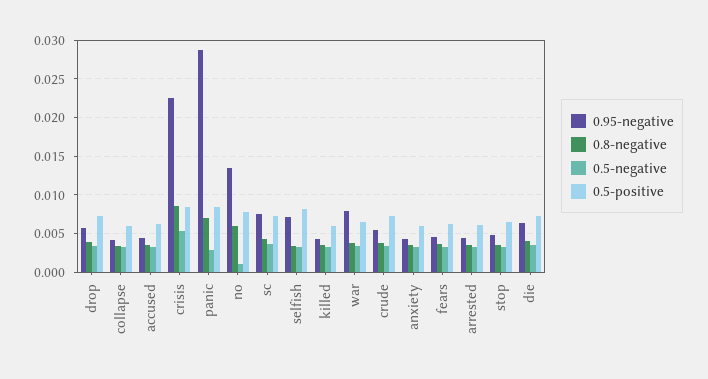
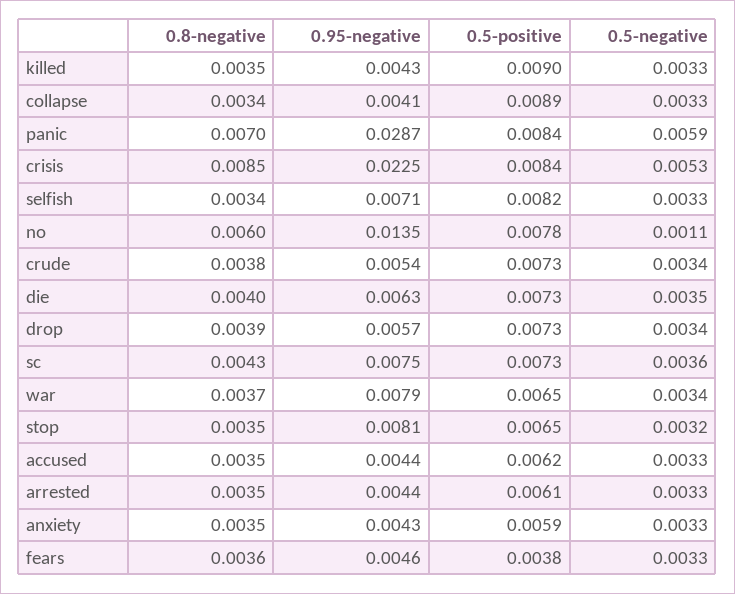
  {
    "0.95-negative": {
      "drop": 0.0057,
      "collapse": 0.0041,
      "accused": 0.0044,
      "crisis": 0.0225,
      "panic": 0.0287,
      "no": 0.0135,
      "sc": 0.0075,
      "selfish": 0.0071,
      "killed": 0.0043,
      "war": 0.0079,
      "crude": 0.0054,
      "anxiety": 0.0043,
      "fears": 0.0046,
      "arrested": 0.0044,
-     "stop": 0.005,
+     "stop": 0.0081,
      "die": 0.0063
    },
    "0.8-negative": {
      "drop": 0.0039,
      "collapse": 0.0034,
      "accused": 0.0035,
      "crisis": 0.0085,
      "panic": 0.007,
      "no": 0.006,
      "sc": 0.0043,
      "selfish": 0.0034,
      "killed": 0.0035,
      "war": 0.0037,
      "crude": 0.0038,
      "anxiety": 0.0035,
      "fears": 0.0036,
      "arrested": 0.0035,
      "stop": 0.0035,
      "die": 0.004
    },
    "0.5-negative": {
      "drop": 0.0034,
      "collapse": 0.0033,
      "accused": 0.0033,
      "crisis": 0.0053,
-     "panic": 0.003,
+     "panic": 0.0059,
      "no": 0.0011,
      "sc": 0.0036,
      "selfish": 0.0033,
      "killed": 0.0033,
      "war": 0.0034,
      "crude": 0.0034,
      "anxiety": 0.0033,
      "fears": 0.0033,
      "arrested": 0.0033,
      "stop": 0.0032,
      "die": 0.0035
    },
    "0.5-positive": {
      "drop": 0.0073,
-     "collapse": 0.006,
+     "collapse": 0.0089,
      "accused": 0.0062,
      "crisis": 0.0084,
      "panic": 0.0084,
      "no": 0.0078,
      "sc": 0.0073,
      "selfish": 0.0082,
-     "killed": 0.006,
+     "killed": 0.009,
      "war": 0.0065,
      "crude": 0.0073,
      "anxiety": 0.0059,
-     "fears": 0.006,
+     "fears": 0.0038,
      "arrested": 0.0061,
      "stop": 0.0065,
      "die": 0.0073
    }
  }

